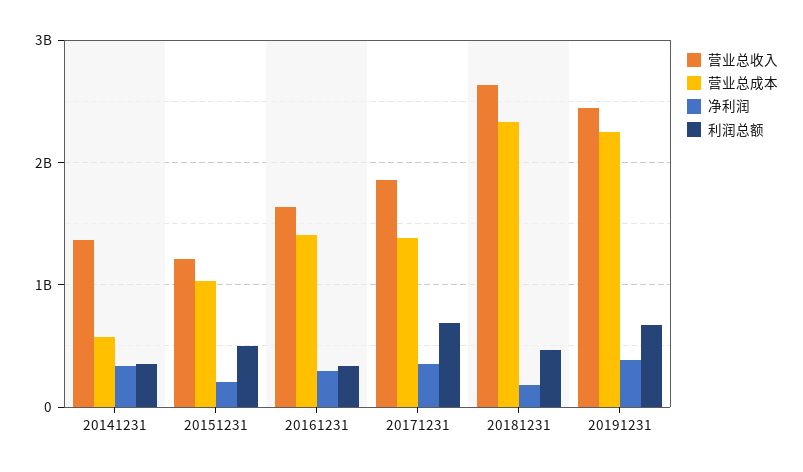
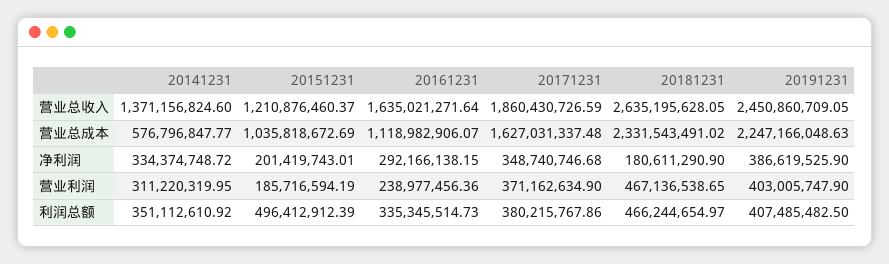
  {
    "营业总收入": {
      "20141231": 1371156824.6,
      "20151231": 1210876460.37,
      "20161231": 1635021271.64,
      "20171231": 1860430726.59,
      "20181231": 2635195628.05,
      "20191231": 2450860709.05
    },
    "营业总成本": {
      "20141231": 576796847.77,
      "20151231": 1035818672.69,
-     "20161231": 1400000000,
+     "20161231": 1118982906.07,
-     "20171231": 1400000000,
+     "20171231": 1627031337.48,
      "20181231": 2331543491.02,
      "20191231": 2247166048.63
    },
    "净利润": {
      "20141231": 334374748.72,
      "20151231": 201419743.01,
      "20161231": 292166138.15,
      "20171231": 348740746.68,
      "20181231": 180611290.9,
      "20191231": 386619525.9
    },
    "利润总额": {
      "20141231": 351112610.92,
      "20151231": 496412912.39,
      "20161231": 335345514.73,
-     "20171231": 700000000,
+     "20171231": 380215767.86,
      "20181231": 466244654.97,
-     "20191231": 700000000
+     "20191231": 407485482.5
-   }
+   },
+   "营业利润": {
+     "20141231": 311220319.95,
+     "20151231": 185716594.19,
+     "20161231": 238977456.36,
+     "20171231": 371162634.9,
+     "20181231": 467136538.65,
+     "20191231": 403005747.9
+   }
  }

